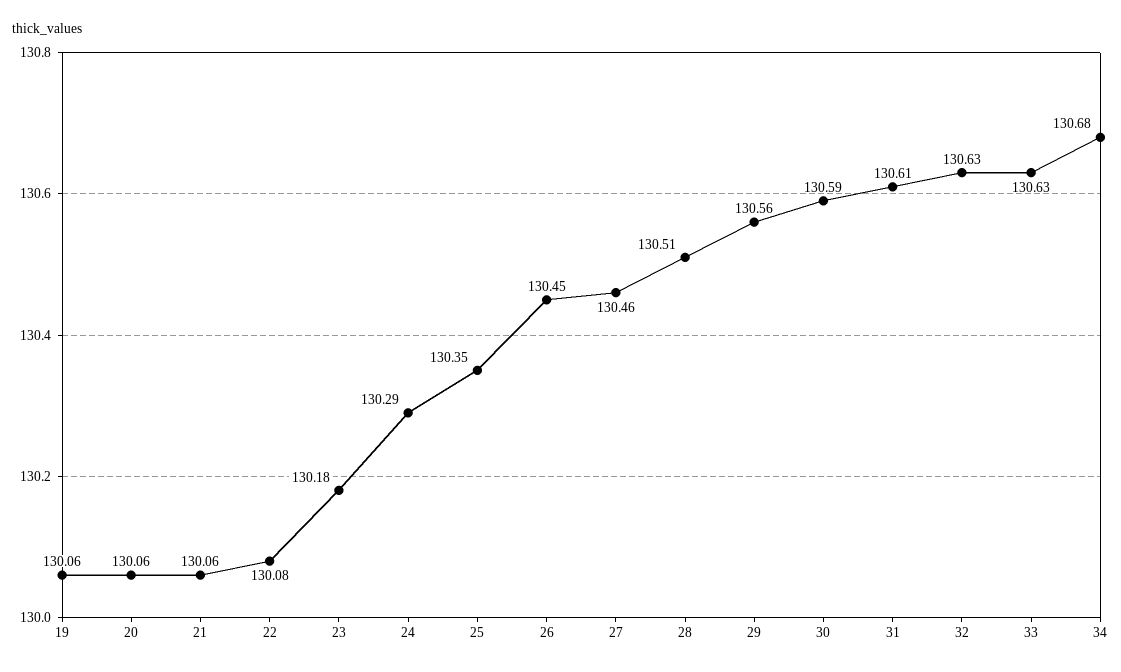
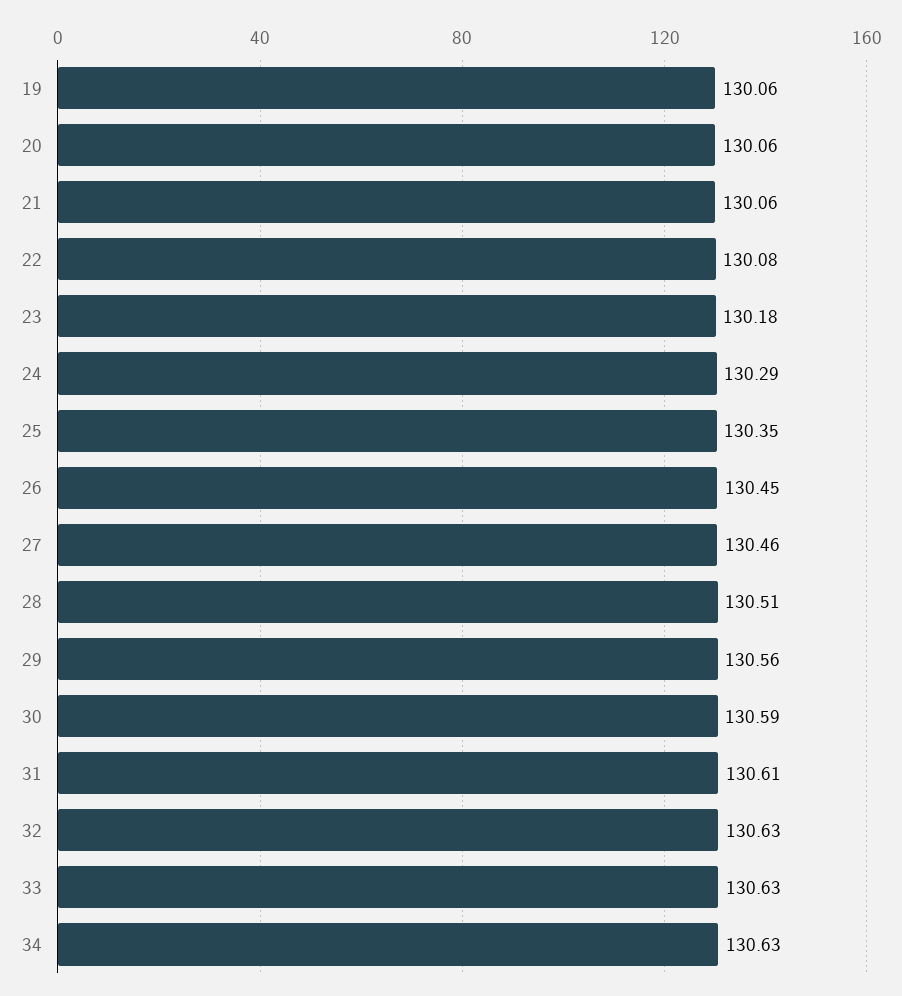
  {
    "19": 130.06,
    "20": 130.06,
    "21": 130.06,
    "22": 130.08,
    "23": 130.18,
    "24": 130.29,
    "25": 130.35,
    "26": 130.45,
    "27": 130.46,
    "28": 130.51,
    "29": 130.56,
    "30": 130.59,
    "31": 130.61,
    "32": 130.63,
    "33": 130.63,
-   "34": 130.68
+   "34": 130.63
  }

